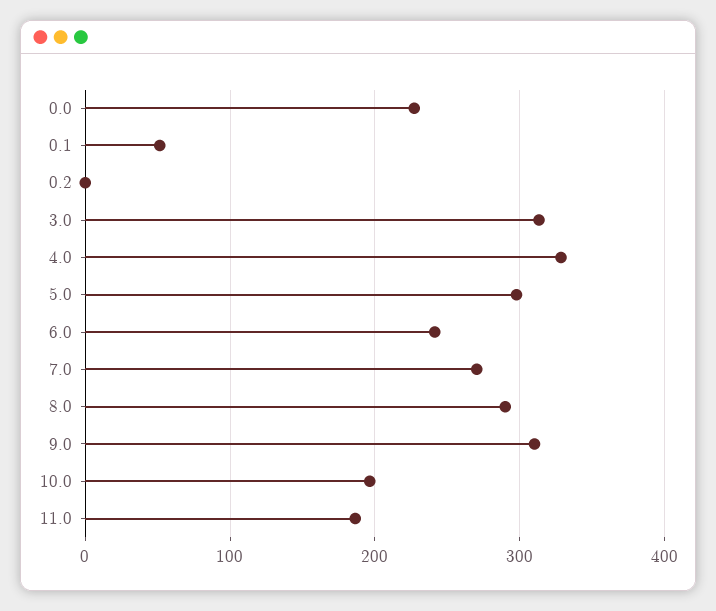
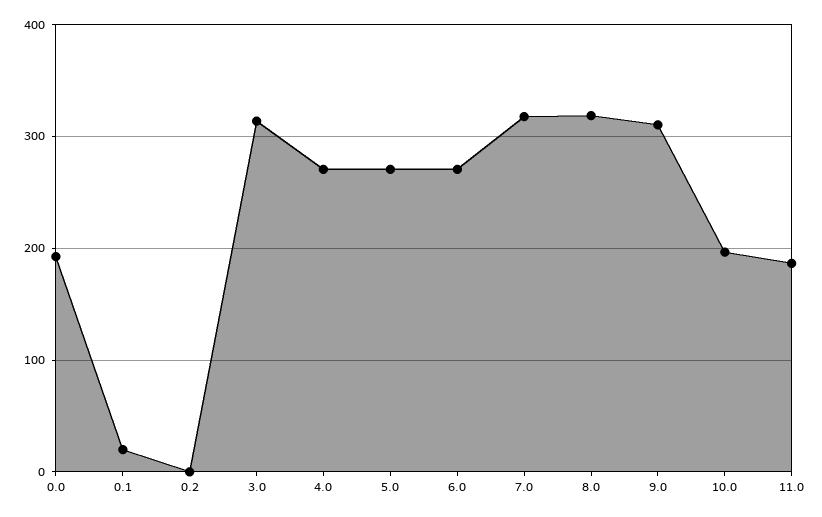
  {
-   "0.0": 230,
+   "0.0": 190,
-   "0.1": 50,
+   "0.1": 20,
    "0.2": 0,
    "3.0": 310,
-   "4.0": 330,
+   "4.0": 270,
-   "5.0": 300,
+   "5.0": 270,
-   "6.0": 240,
+   "6.0": 270,
-   "7.0": 270,
+   "7.0": 320,
-   "8.0": 290,
+   "8.0": 320,
    "9.0": 310,
    "10.0": 200,
    "11.0": 190
  }

